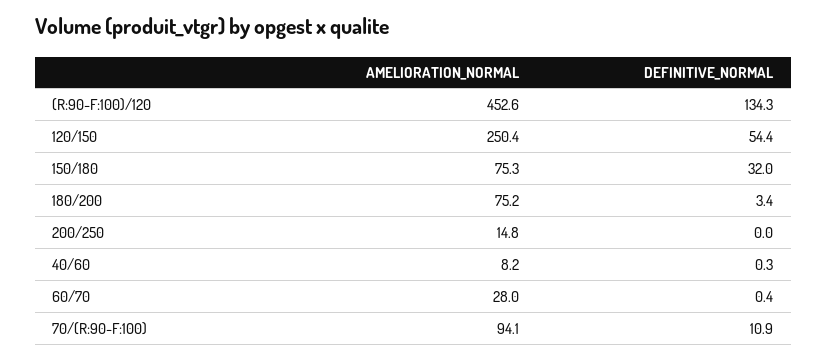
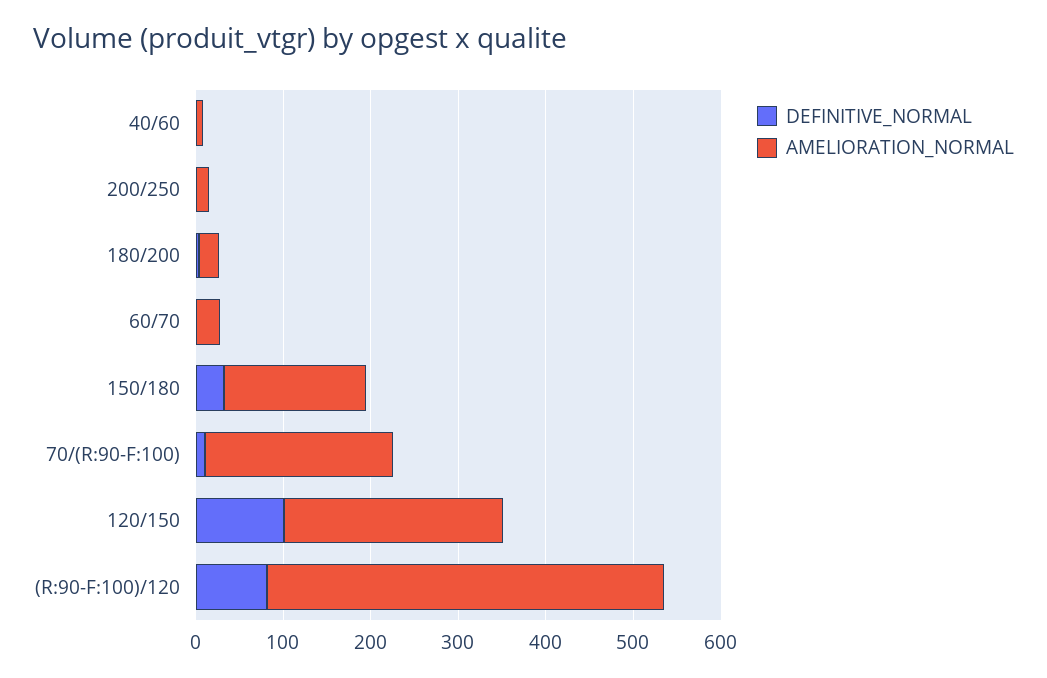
  {
    "AMELIORATION_NORMAL": {
      "(R:90-F:100)/120": 452.6,
      "120/150": 250.4,
-     "150/180": 75.3,
+     "150/180": 160,
-     "180/200": 75.2,
+     "180/200": 20,
      "200/250": 14.8,
      "40/60": 8.2,
      "60/70": 28,
-     "70/(R:90-F:100)": 94.1
+     "70/(R:90-F:100)": 220
    },
    "DEFINITIVE_NORMAL": {
-     "(R:90-F:100)/120": 134.3,
+     "(R:90-F:100)/120": 80,
-     "120/150": 54.4,
+     "120/150": 100,
      "150/180": 32,
      "180/200": 3.4,
      "200/250": 0,
      "40/60": 0.3,
      "60/70": 0.4,
      "70/(R:90-F:100)": 10.9
    }
  }

